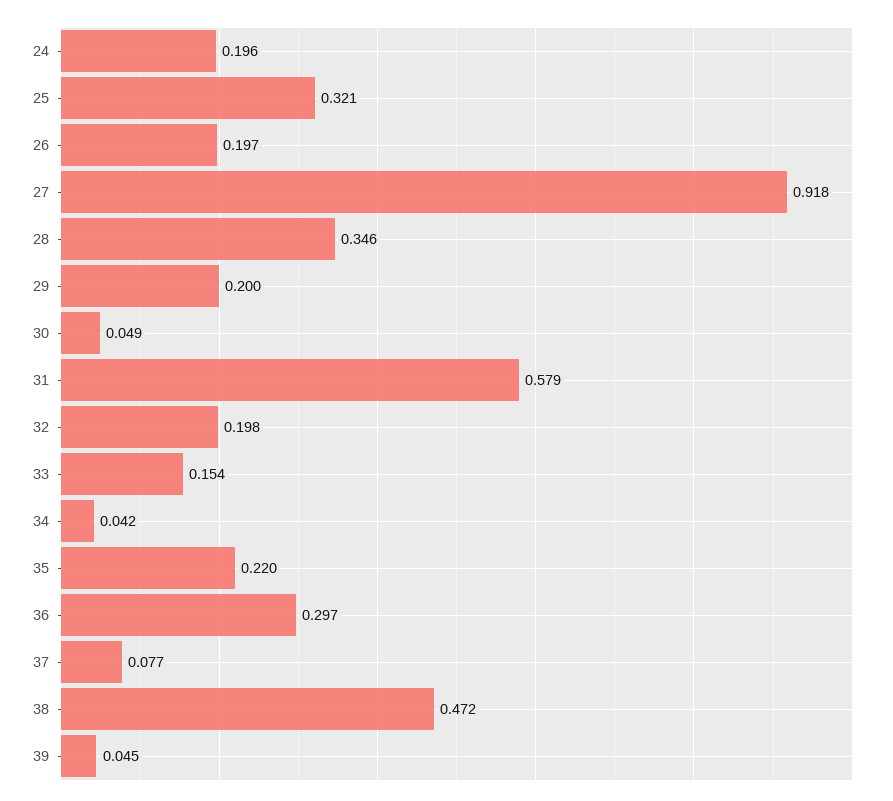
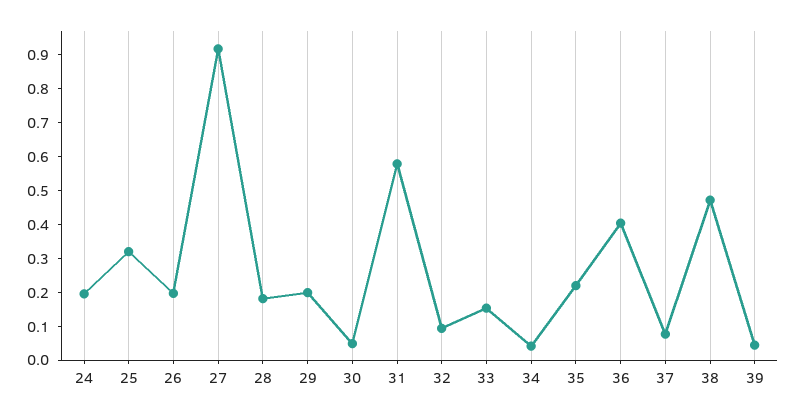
  {
    "24": 0.196,
    "25": 0.321,
    "26": 0.197,
    "27": 0.918,
-   "28": 0.346,
+   "28": 0.175,
    "29": 0.2,
    "30": 0.049,
    "31": 0.579,
-   "32": 0.198,
+   "32": 0.1,
    "33": 0.154,
    "34": 0.042,
    "35": 0.22,
-   "36": 0.297,
+   "36": 0.4,
    "37": 0.077,
    "38": 0.472,
    "39": 0.045
  }

